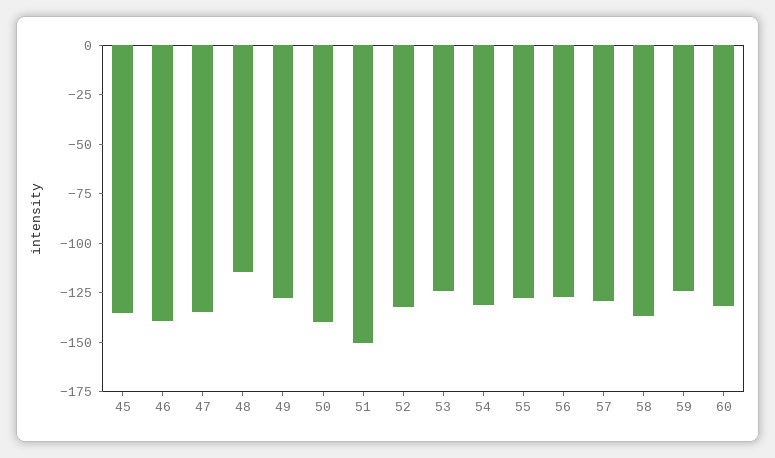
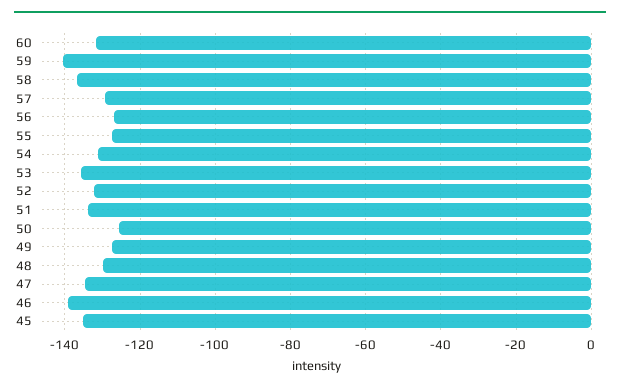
  {
    "45": -136,
    "46": -140,
    "47": -134,
-   "48": -115,
+   "48": -130,
    "49": -128,
-   "50": -140,
+   "50": -126,
-   "51": -150,
+   "51": -134,
    "52": -132,
-   "53": -125,
+   "53": -136,
    "54": -132,
    "55": -128,
    "56": -126,
    "57": -130,
    "58": -136,
-   "59": -125,
+   "59": -140,
    "60": -132
  }

